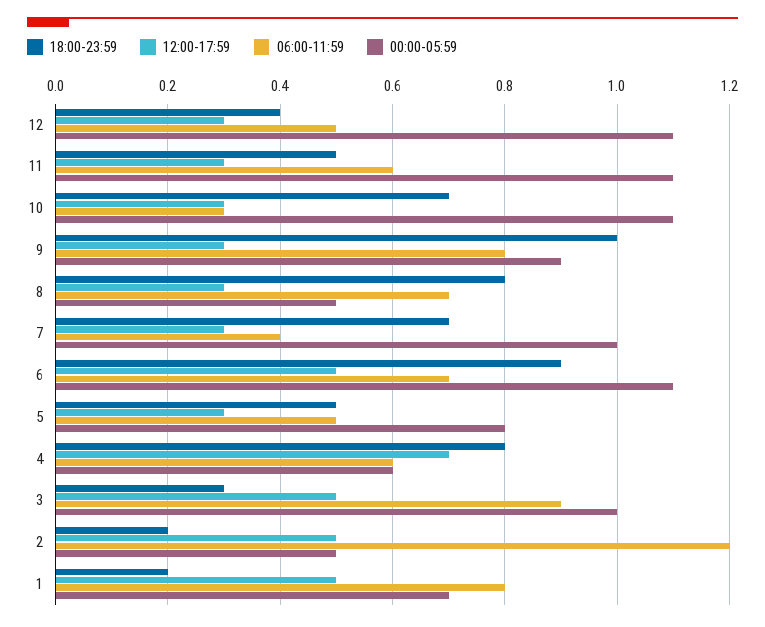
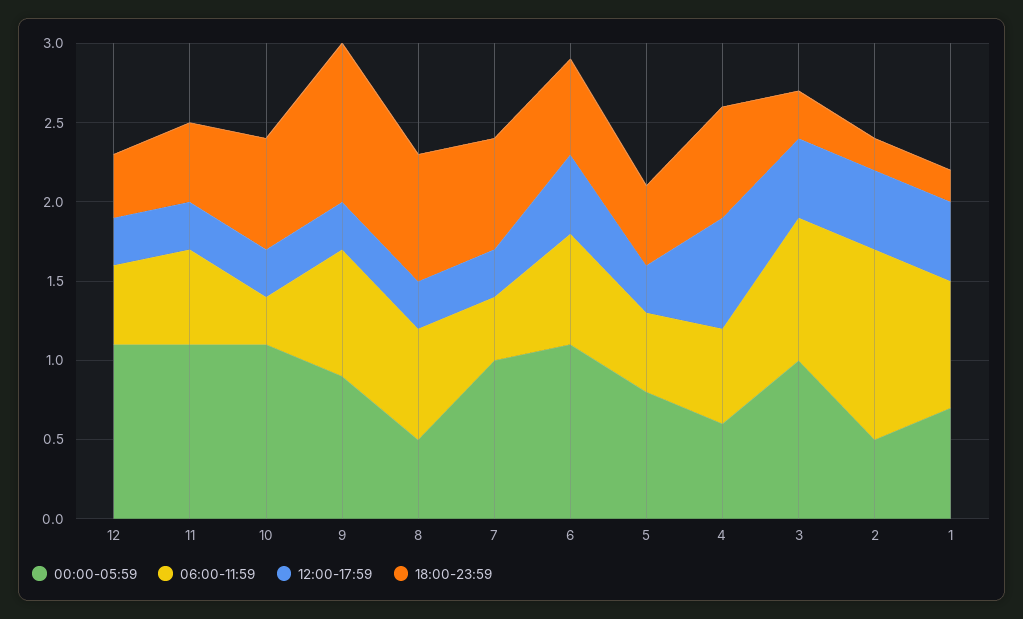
  {
    "18:00-23:59": {
      "12": 0.4,
      "11": 0.5,
      "10": 0.7,
      "9": 1,
      "8": 0.8,
      "7": 0.7,
-     "6": 0.9,
+     "6": 0.6,
      "5": 0.5,
-     "4": 0.8,
+     "4": 0.7,
      "3": 0.3,
      "2": 0.2,
      "1": 0.2
    },
    "12:00-17:59": {
      "12": 0.3,
      "11": 0.3,
      "10": 0.3,
      "9": 0.3,
      "8": 0.3,
      "7": 0.3,
      "6": 0.5,
      "5": 0.3,
      "4": 0.7,
      "3": 0.5,
      "2": 0.5,
      "1": 0.5
    },
    "06:00-11:59": {
      "12": 0.5,
      "11": 0.6,
      "10": 0.3,
      "9": 0.8,
      "8": 0.7,
      "7": 0.4,
      "6": 0.7,
      "5": 0.5,
      "4": 0.6,
      "3": 0.9,
      "2": 1.2,
      "1": 0.8
    },
    "00:00-05:59": {
      "12": 1.1,
      "11": 1.1,
      "10": 1.1,
      "9": 0.9,
      "8": 0.5,
      "7": 1,
      "6": 1.1,
      "5": 0.8,
      "4": 0.6,
      "3": 1,
      "2": 0.5,
      "1": 0.7
    }
  }

